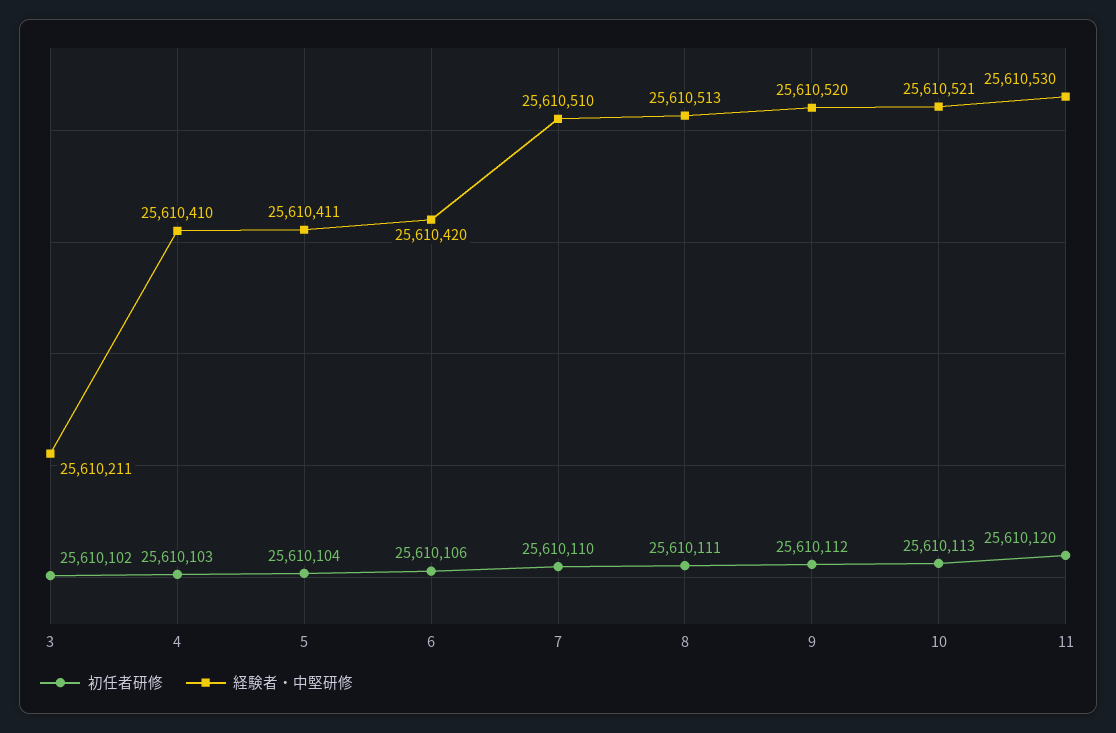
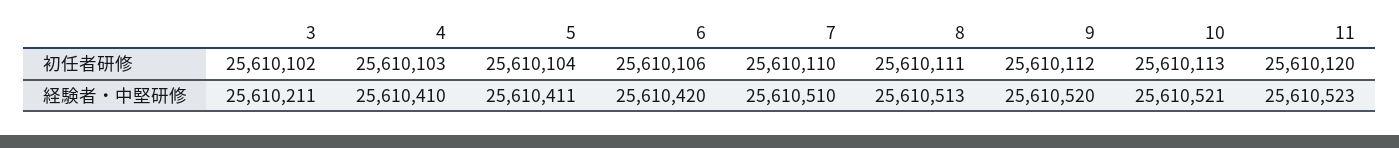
  {
    "初任者研修": {
      "3": 25610102,
      "4": 25610103,
      "5": 25610104,
      "6": 25610106,
      "7": 25610110,
      "8": 25610111,
      "9": 25610112,
      "10": 25610113,
      "11": 25610120
    },
    "経験者・中堅研修": {
      "3": 25610211,
      "4": 25610410,
      "5": 25610411,
      "6": 25610420,
      "7": 25610510,
      "8": 25610513,
      "9": 25610520,
      "10": 25610521,
-     "11": 25610530
+     "11": 25610523
    }
  }

